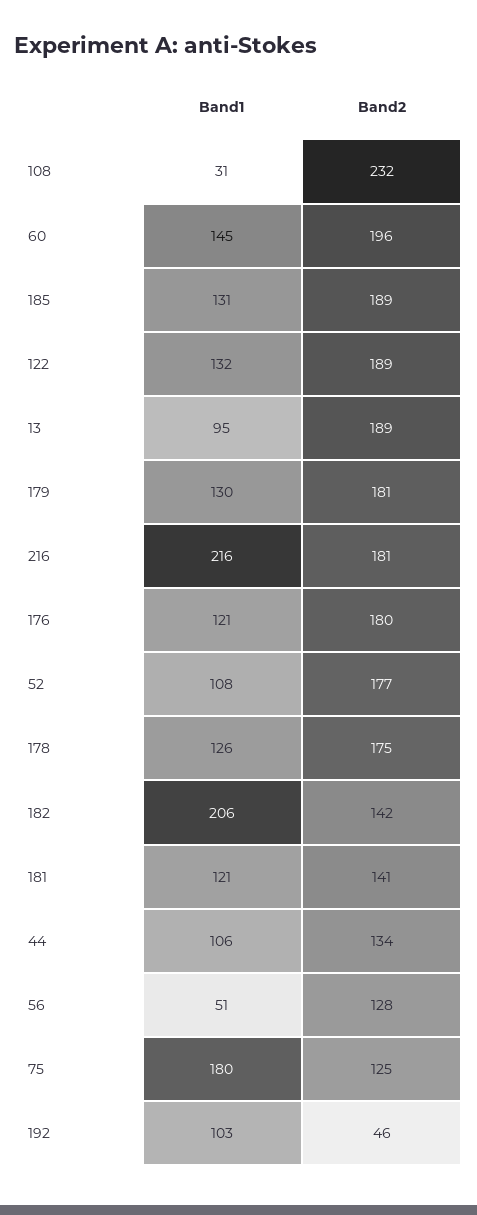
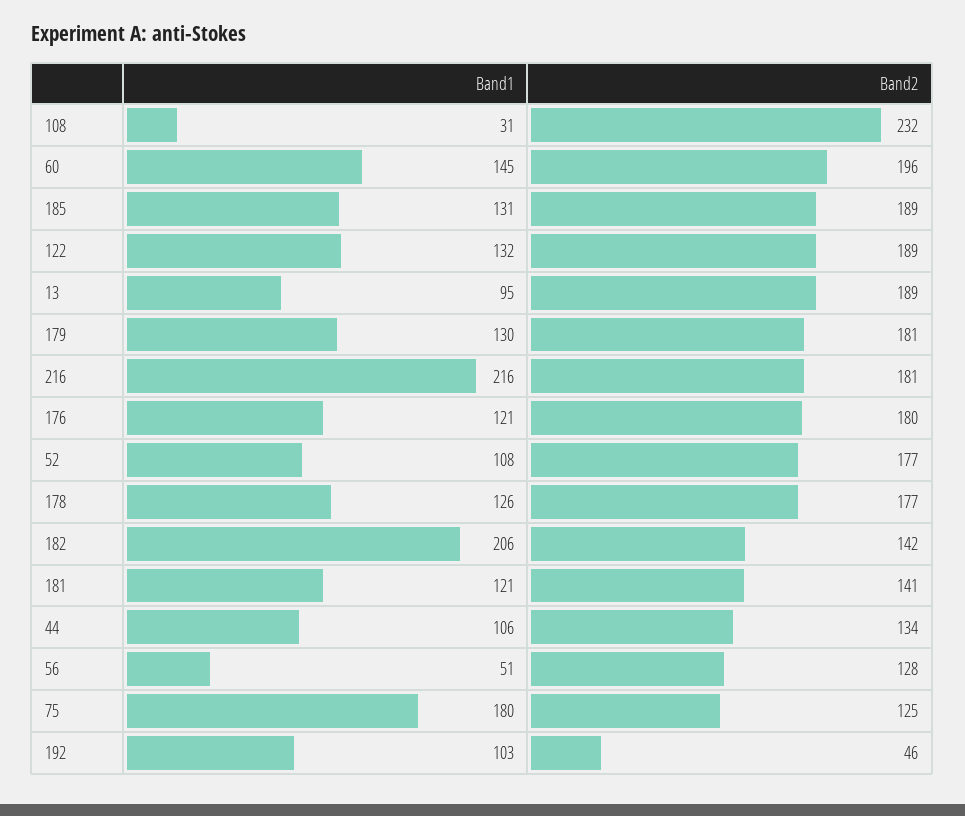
  {
    "Band1": {
      "108": 31,
      "60": 145,
      "185": 131,
      "122": 132,
      "13": 95,
      "179": 130,
      "216": 216,
      "176": 121,
      "52": 108,
      "178": 126,
      "182": 206,
      "181": 121,
      "44": 106,
      "56": 51,
      "75": 180,
      "192": 103
    },
    "Band2": {
      "108": 232,
      "60": 196,
      "185": 189,
      "122": 189,
      "13": 189,
      "179": 181,
      "216": 181,
      "176": 180,
      "52": 177,
-     "178": 175,
+     "178": 177,
      "182": 142,
      "181": 141,
      "44": 134,
      "56": 128,
      "75": 125,
      "192": 46
    }
  }

